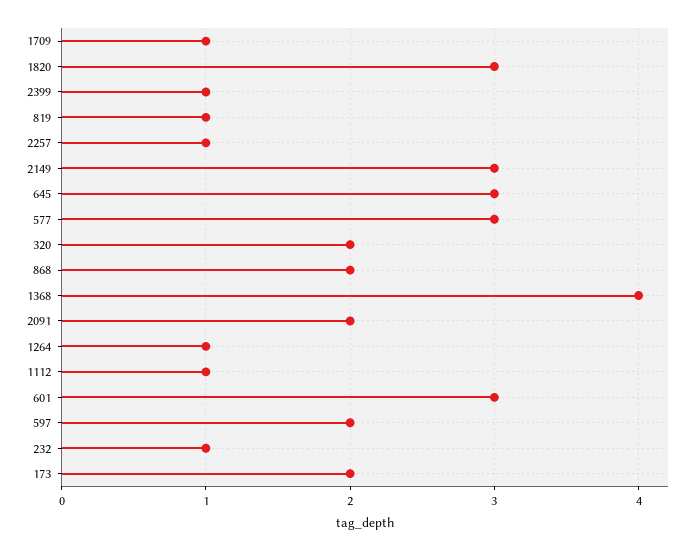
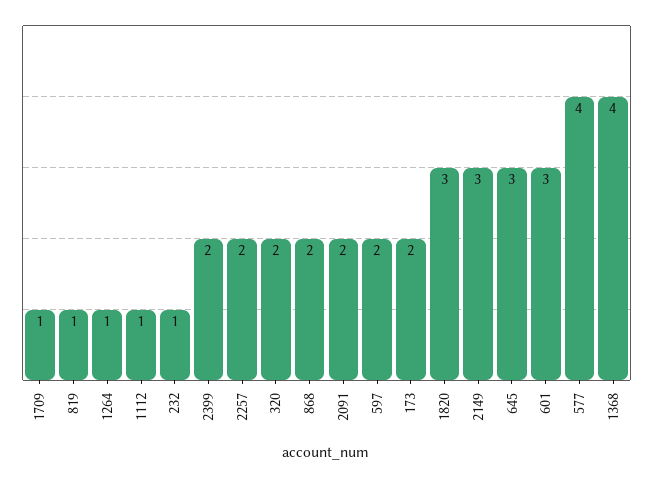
  {
    "1709": 1,
    "1820": 3,
-   "2399": 1,
+   "2399": 2,
    "819": 1,
-   "2257": 1,
+   "2257": 2,
    "2149": 3,
    "645": 3,
-   "577": 3,
+   "577": 4,
    "320": 2,
    "868": 2,
    "1368": 4,
    "2091": 2,
    "1264": 1,
    "1112": 1,
    "601": 3,
    "597": 2,
    "232": 1,
    "173": 2
  }

